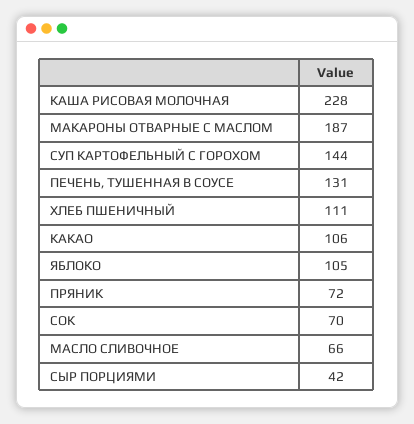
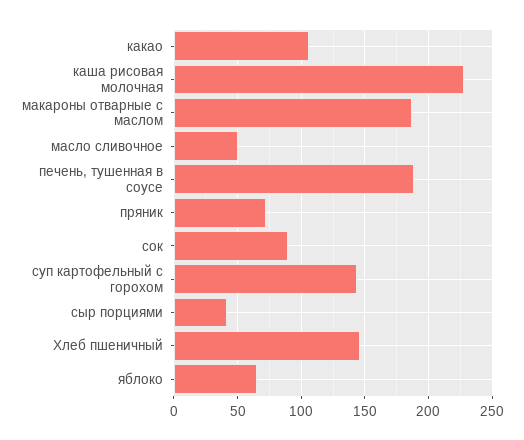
  {
    "КАША РИСОВАЯ МОЛОЧНАЯ": 228,
    "МАКАРОНЫ ОТВАРНЫЕ С МАСЛОМ": 187,
    "СУП КАРТОФЕЛЬНЫЙ С ГОРОХОМ": 144,
-   "ПЕЧЕНЬ, ТУШЕННАЯ В СОУСЕ": 131,
+   "ПЕЧЕНЬ, ТУШЕННАЯ В СОУСЕ": 190,
-   "ХЛЕБ ПШЕНИЧНЫЙ": 111,
+   "ХЛЕБ ПШЕНИЧНЫЙ": 145,
    "КАКАО": 106,
-   "ЯБЛОКО": 105,
+   "ЯБЛОКО": 65,
    "ПРЯНИК": 72,
-   "СОК": 70,
+   "СОК": 90,
-   "МАСЛО СЛИВОЧНОЕ": 66,
+   "МАСЛО СЛИВОЧНОЕ": 50,
    "СЫР ПОРЦИЯМИ": 42
  }

